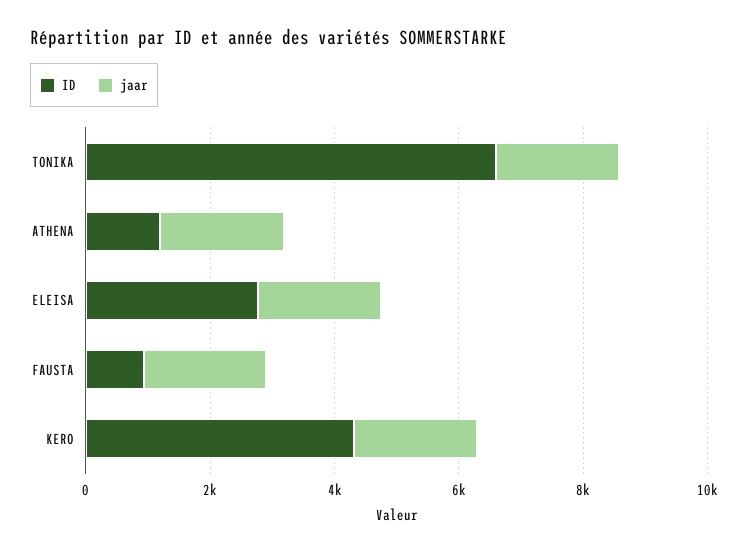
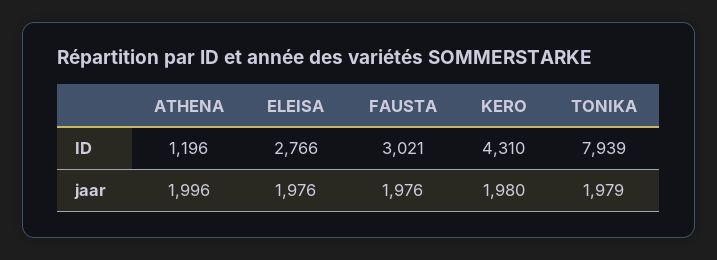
  {
    "ID": {
-     "TONIKA": 6500,
+     "TONIKA": 7939,
      "ATHENA": 1196,
      "ELEISA": 2766,
-     "FAUSTA": 1000,
+     "FAUSTA": 3021,
      "KERO": 4310
    },
    "jaar": {
      "TONIKA": 1979,
      "ATHENA": 1996,
      "ELEISA": 1976,
      "FAUSTA": 1976,
      "KERO": 1980
    }
  }

